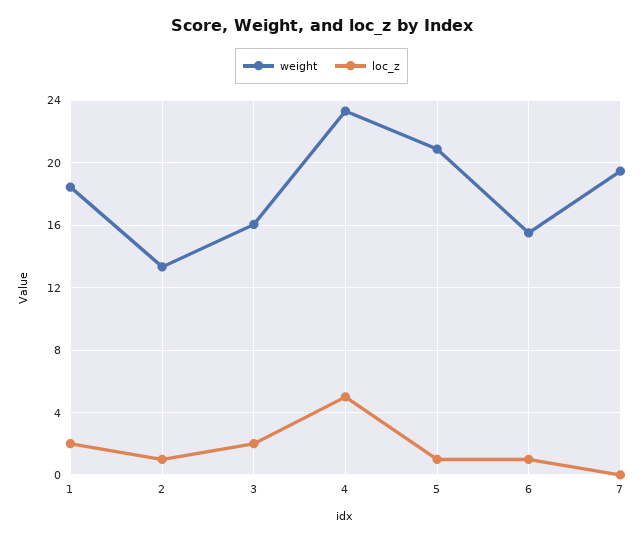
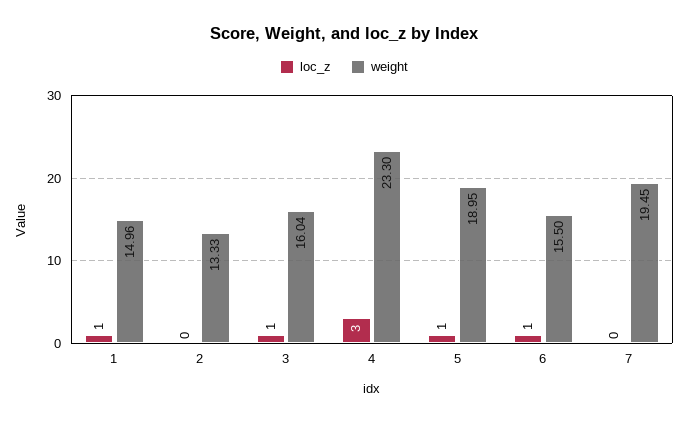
  {
    "weight": {
-     "1": 18.5,
+     "1": 14.96,
      "2": 13.33,
      "3": 16.04,
      "4": 23.3,
-     "5": 21,
+     "5": 18.95,
      "6": 15.5,
      "7": 19.45
    },
    "loc_z": {
-     "1": 2,
+     "1": 1,
-     "2": 1,
+     "2": 0,
-     "3": 2,
+     "3": 1,
-     "4": 5,
+     "4": 3,
      "5": 1,
      "6": 1,
      "7": 0
    }
  }

